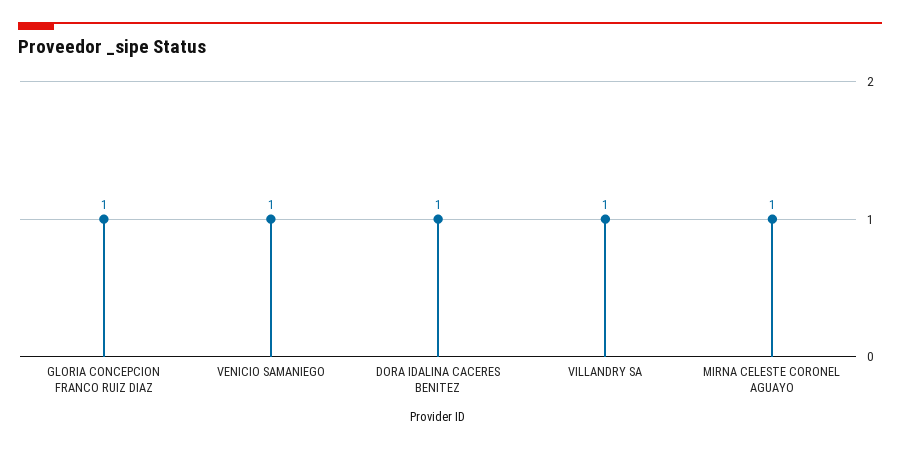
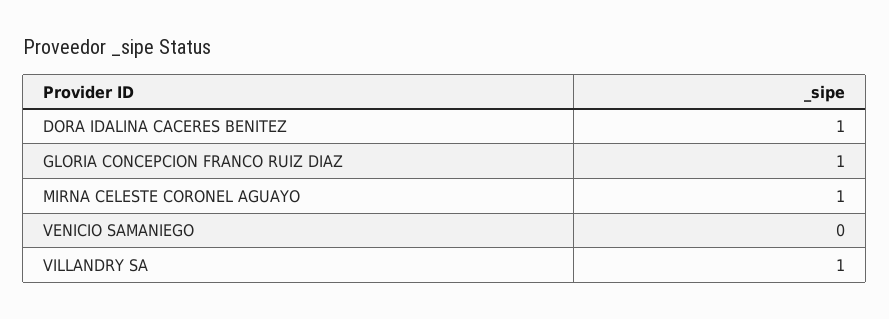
  {
    "GLORIA CONCEPCION FRANCO RUIZ DIAZ": 1,
-   "VENICIO SAMANIEGO": 1,
+   "VENICIO SAMANIEGO": 0,
    "DORA IDALINA CACERES BENITEZ": 1,
    "VILLANDRY SA": 1,
    "MIRNA CELESTE CORONEL AGUAYO": 1
  }

